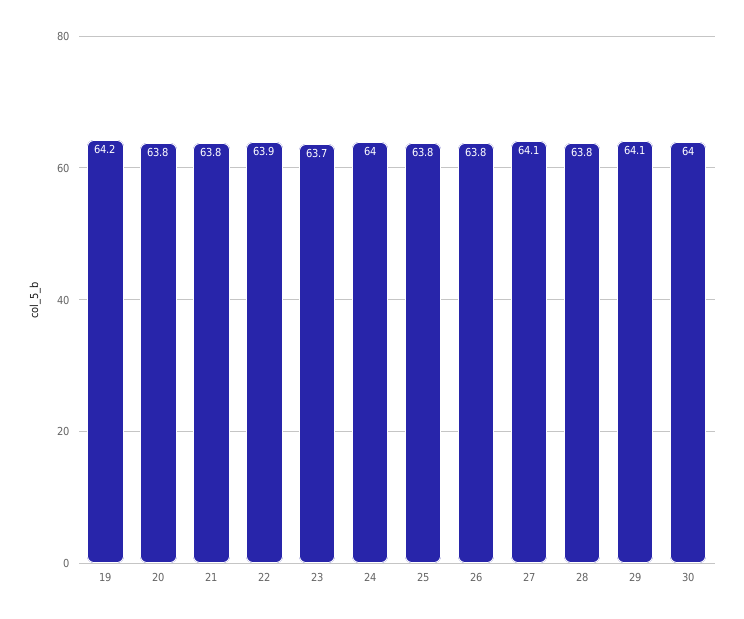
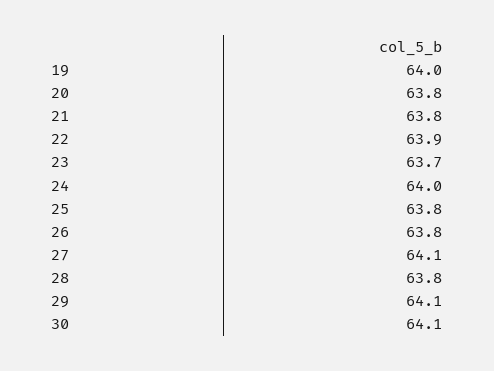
  {
-   "19": 64.2,
+   "19": 64,
    "20": 63.8,
    "21": 63.8,
    "22": 63.9,
    "23": 63.7,
    "24": 64,
    "25": 63.8,
    "26": 63.8,
    "27": 64.1,
    "28": 63.8,
    "29": 64.1,
-   "30": 64
+   "30": 64.1
  }

